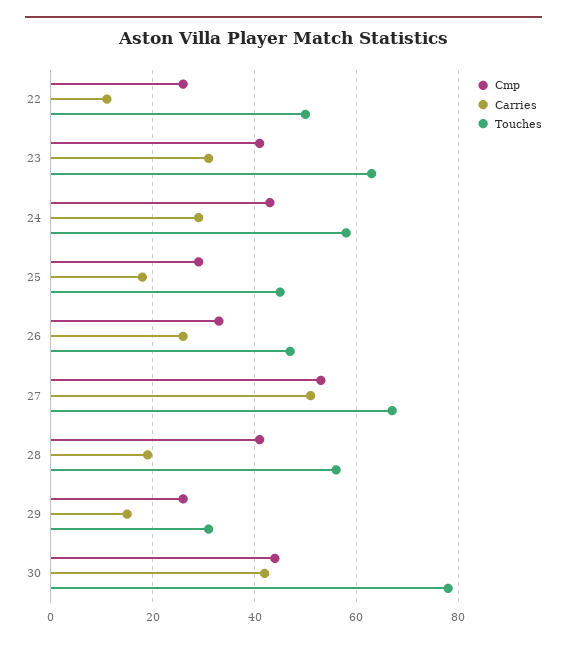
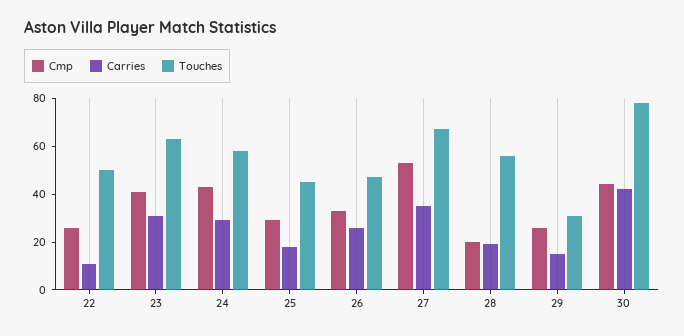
  {
    "Cmp": {
      "22": 25,
      "23": 40,
      "24": 45,
      "25": 30,
      "26": 35,
      "27": 55,
-     "28": 40,
+     "28": 20,
      "29": 25,
      "30": 45
    },
    "Carries": {
      "22": 10,
      "23": 30,
      "24": 30,
      "25": 20,
      "26": 25,
-     "27": 50,
+     "27": 35,
      "28": 20,
      "29": 15,
      "30": 40
    },
    "Touches": {
      "22": 50,
      "23": 65,
      "24": 60,
      "25": 45,
      "26": 45,
      "27": 65,
      "28": 55,
      "29": 30,
      "30": 80
    }
  }

